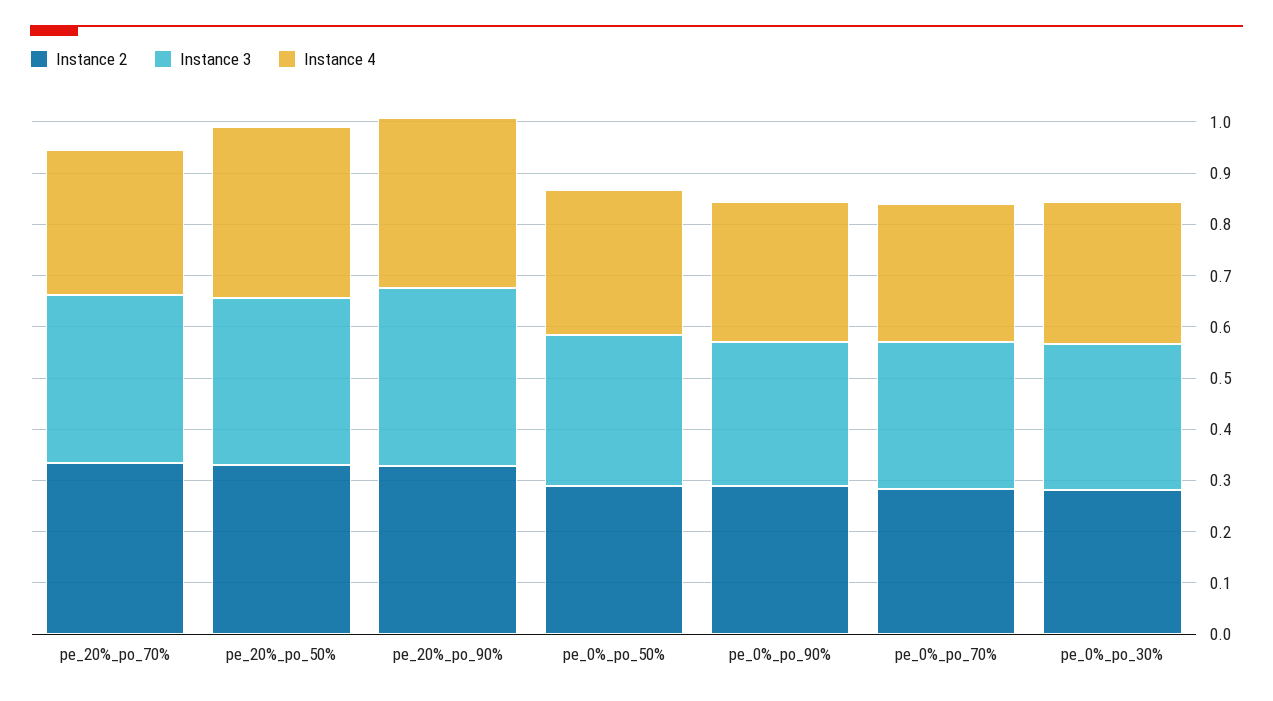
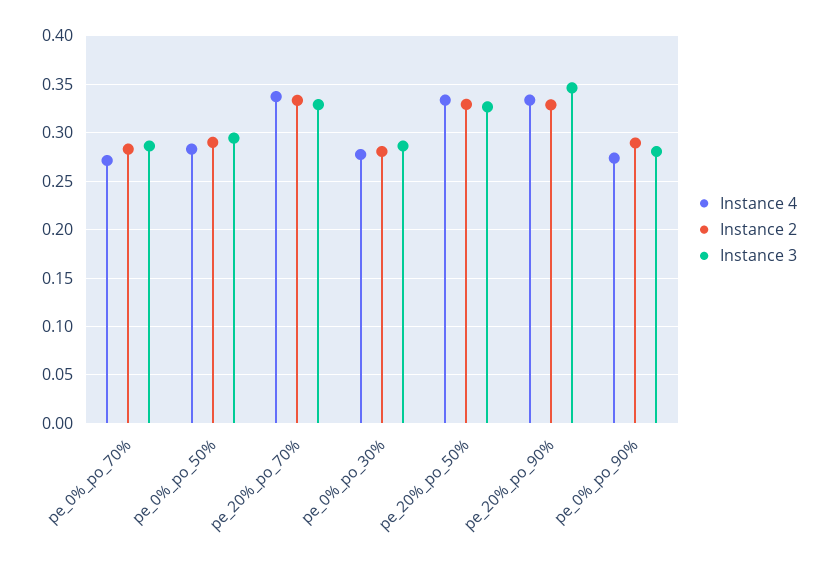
  {
    "Instance 2": {
      "pe_20%_po_70%": 0.33,
      "pe_20%_po_50%": 0.33,
      "pe_20%_po_90%": 0.33,
      "pe_0%_po_50%": 0.29,
      "pe_0%_po_90%": 0.29,
      "pe_0%_po_70%": 0.28,
      "pe_0%_po_30%": 0.28
    },
    "Instance 3": {
      "pe_20%_po_70%": 0.33,
      "pe_20%_po_50%": 0.33,
      "pe_20%_po_90%": 0.35,
      "pe_0%_po_50%": 0.29,
      "pe_0%_po_90%": 0.28,
      "pe_0%_po_70%": 0.29,
      "pe_0%_po_30%": 0.29
    },
    "Instance 4": {
-     "pe_20%_po_70%": 0.28,
+     "pe_20%_po_70%": 0.34,
      "pe_20%_po_50%": 0.33,
      "pe_20%_po_90%": 0.33,
      "pe_0%_po_50%": 0.28,
      "pe_0%_po_90%": 0.27,
      "pe_0%_po_70%": 0.27,
      "pe_0%_po_30%": 0.28
    }
  }

